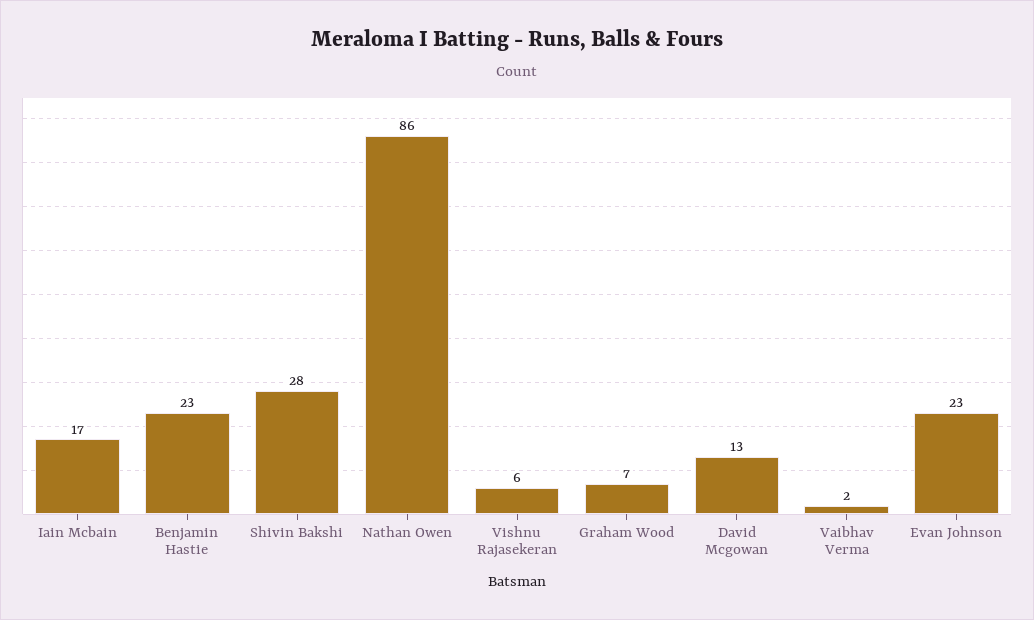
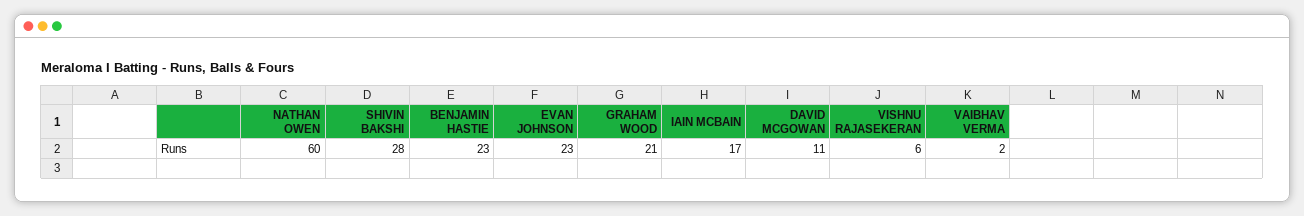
  {
    "Iain Mcbain": 17,
    "Benjamin Hastie": 23,
    "Shivin Bakshi": 28,
-   "Nathan Owen": 86,
+   "Nathan Owen": 60,
    "Vishnu Rajasekeran": 6,
-   "Graham Wood": 7,
+   "Graham Wood": 21,
-   "David Mcgowan": 13,
+   "David Mcgowan": 11,
    "Vaibhav Verma": 2,
    "Evan Johnson": 23
  }

